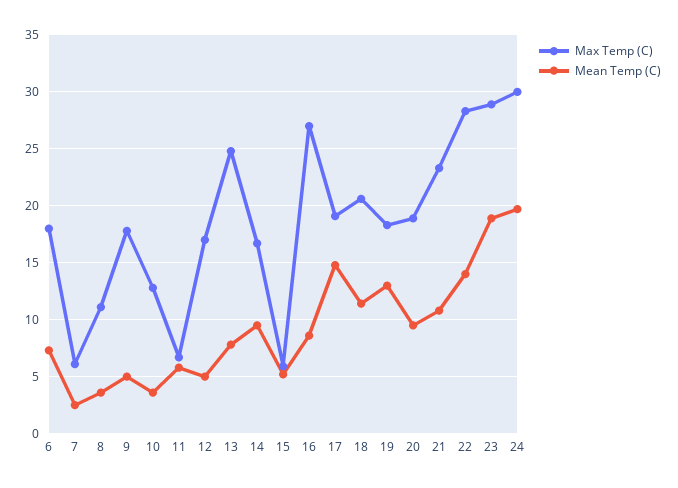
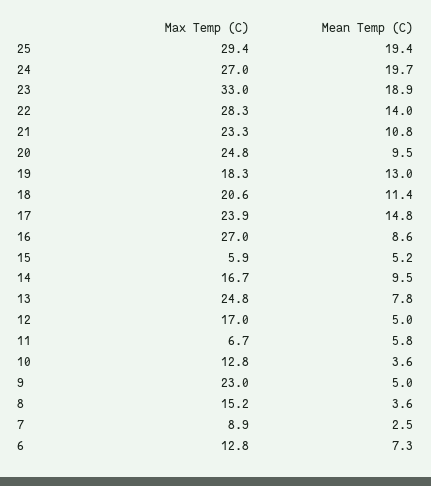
  {
    "Max Temp (C)": {
-     "6": 18,
+     "6": 12.8,
-     "7": 6,
+     "7": 8.9,
-     "8": 11,
+     "8": 15.2,
-     "9": 18,
+     "9": 23,
      "10": 12.8,
      "11": 6.7,
      "12": 17,
      "13": 24.8,
      "14": 16.7,
      "15": 5.9,
      "16": 27,
-     "17": 19,
+     "17": 23.9,
      "18": 20.6,
      "19": 18.3,
-     "20": 19,
+     "20": 24.8,
      "21": 23.3,
      "22": 28.3,
-     "23": 29,
+     "23": 33,
-     "24": 30
+     "24": 27,
+     "25": 29.4
    },
    "Mean Temp (C)": {
      "6": 7.3,
      "7": 2.5,
      "8": 3.6,
      "9": 5,
      "10": 3.6,
      "11": 5.8,
      "12": 5,
      "13": 7.8,
      "14": 9.5,
      "15": 5.2,
      "16": 8.6,
      "17": 14.8,
      "18": 11.4,
      "19": 13,
      "20": 9.5,
      "21": 10.8,
      "22": 14,
      "23": 18.9,
-     "24": 19.7
+     "24": 19.7,
+     "25": 19.4
    }
  }

